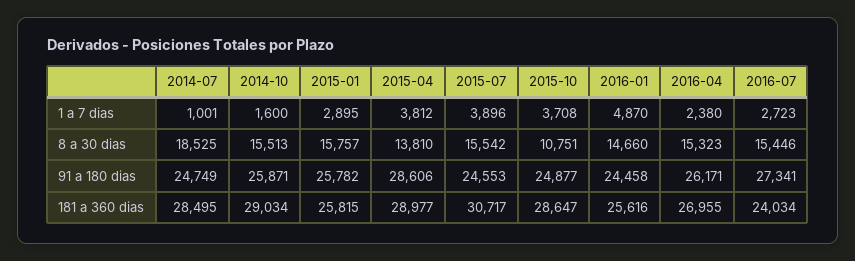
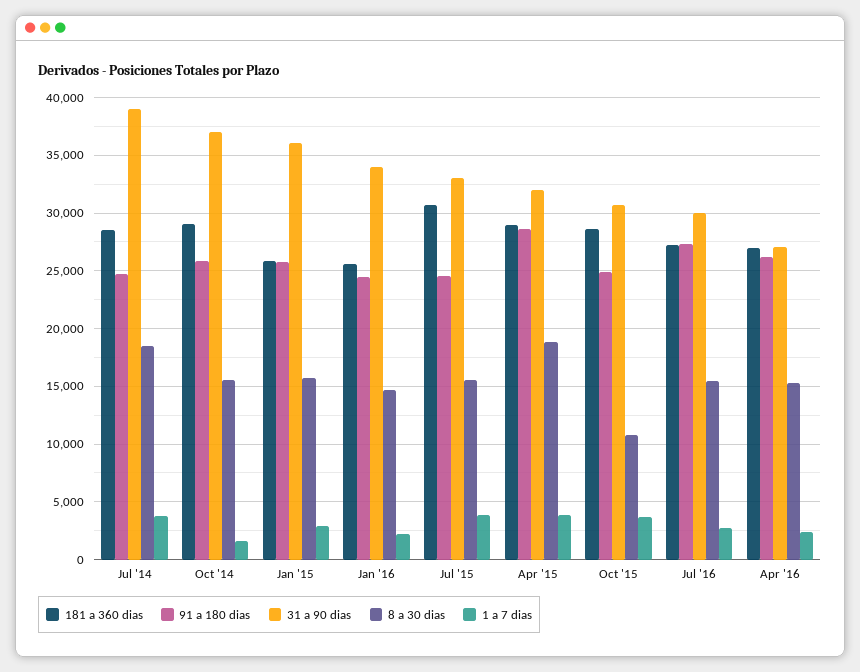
  {
    "1 a 7 dias": {
-     "2014-07": 1001,
+     "2014-07": 4000,
      "2014-10": 1600,
      "2015-01": 2895,
      "2015-04": 3812,
      "2015-07": 3896,
      "2015-10": 3708,
-     "2016-01": 4870,
+     "2016-01": 2000,
      "2016-04": 2380,
      "2016-07": 2723
    },
    "8 a 30 dias": {
      "2014-07": 18525,
      "2014-10": 15513,
      "2015-01": 15757,
-     "2015-04": 13810,
+     "2015-04": 19000,
      "2015-07": 15542,
      "2015-10": 10751,
      "2016-01": 14660,
      "2016-04": 15323,
      "2016-07": 15446
    },
    "91 a 180 dias": {
      "2014-07": 24749,
      "2014-10": 25871,
      "2015-01": 25782,
      "2015-04": 28606,
      "2015-07": 24553,
      "2015-10": 24877,
      "2016-01": 24458,
      "2016-04": 26171,
      "2016-07": 27341
    },
    "181 a 360 dias": {
      "2014-07": 28495,
      "2014-10": 29034,
      "2015-01": 25815,
      "2015-04": 28977,
      "2015-07": 30717,
      "2015-10": 28647,
      "2016-01": 25616,
      "2016-04": 26955,
-     "2016-07": 24034
+     "2016-07": 27000
-   }
+   },
+   "31 a 90 dias": {
+     "2014-07": 39000,
+     "2014-10": 37000,
+     "2015-01": 36000,
+     "2016-01": 34000,
+     "2015-07": 33000,
+     "2015-04": 32000,
+     "2015-10": 31000,
+     "2016-07": 30000,
+     "2016-04": 27000
+   }
  }

